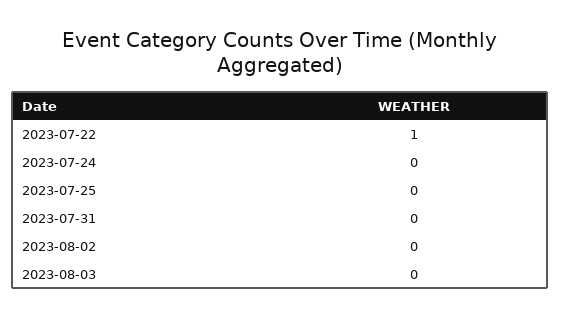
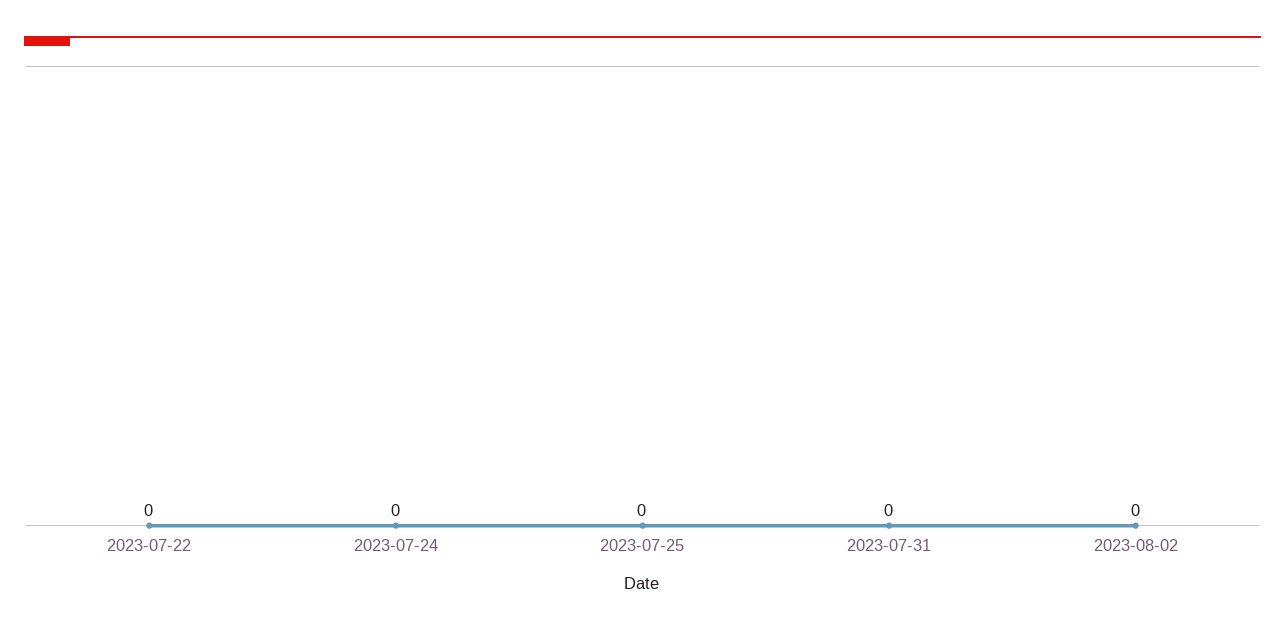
  {
-   "2023-07-22": 1,
+   "2023-07-22": 0,
    "2023-07-24": 0,
    "2023-07-25": 0,
    "2023-07-31": 0,
-   "2023-08-02": 0,
+   "2023-08-02": 0
-   "2023-08-03": 0
  }

